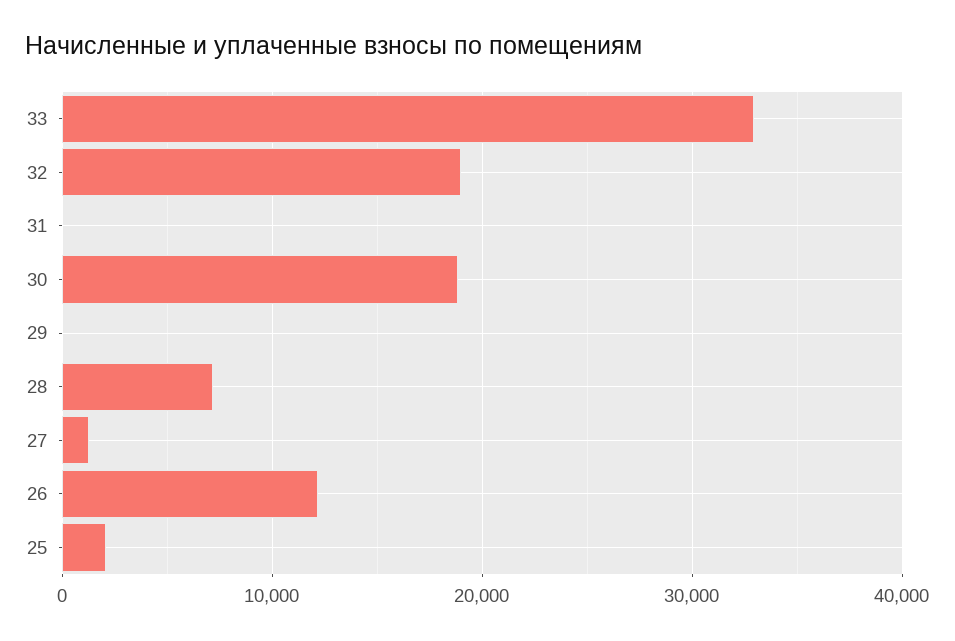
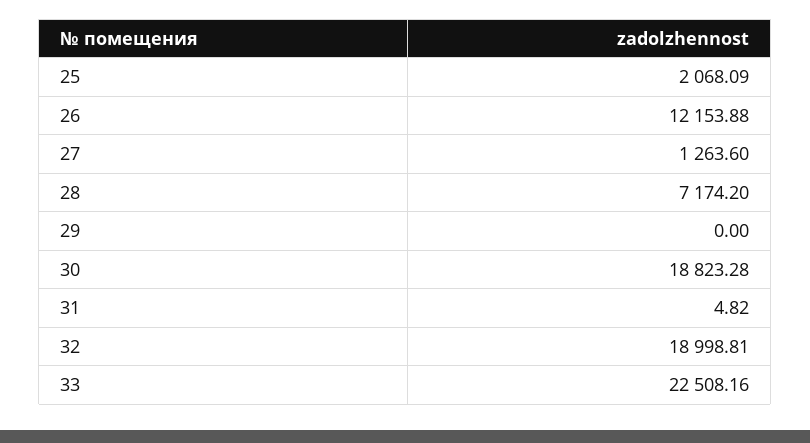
  {
-   "33": 33000,
+   "33": 22508.16,
    "32": 18998.81,
    "31": 4.82,
    "30": 18823.28,
    "29": 0,
    "28": 7174.2,
    "27": 1263.6,
    "26": 12153.88,
    "25": 2068.09
  }

